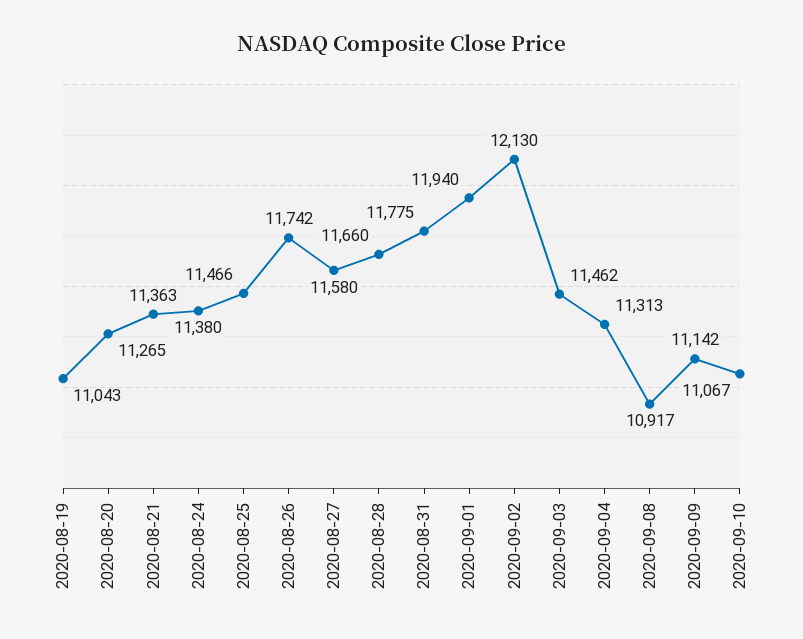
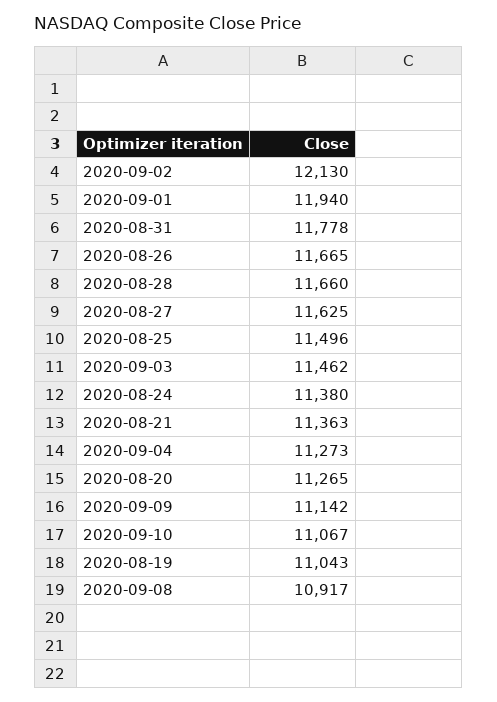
  {
    "2020-08-19": 11043,
    "2020-08-20": 11265,
    "2020-08-21": 11363,
    "2020-08-24": 11380,
-   "2020-08-25": 11466,
+   "2020-08-25": 11496,
-   "2020-08-26": 11742,
+   "2020-08-26": 11665,
-   "2020-08-27": 11580,
+   "2020-08-27": 11625,
    "2020-08-28": 11660,
-   "2020-08-31": 11775,
+   "2020-08-31": 11778,
    "2020-09-01": 11940,
    "2020-09-02": 12130,
    "2020-09-03": 11462,
-   "2020-09-04": 11313,
+   "2020-09-04": 11273,
    "2020-09-08": 10917,
    "2020-09-09": 11142,
    "2020-09-10": 11067
  }

